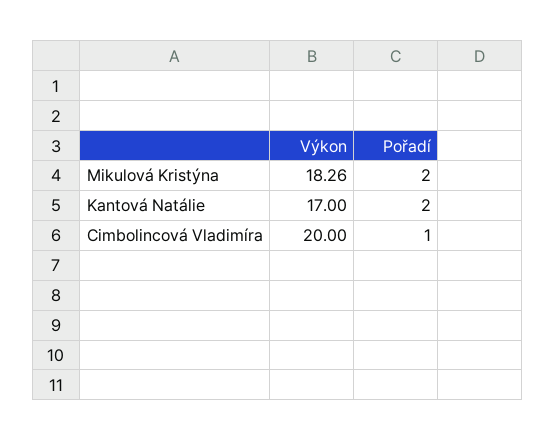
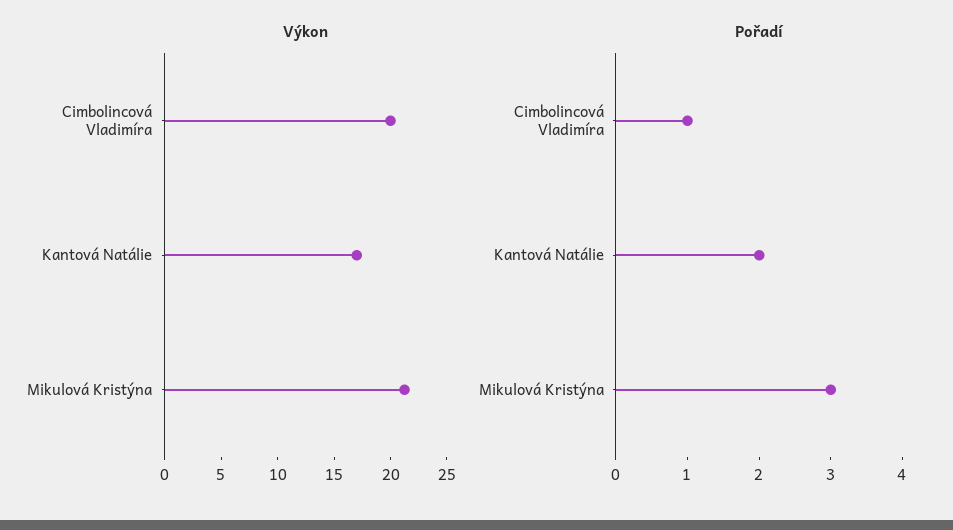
  {
    "Výkon": {
-     "Mikulová Kristýna": 18.26,
+     "Mikulová Kristýna": 21,
      "Kantová Natálie": 17,
      "Cimbolincová Vladimíra": 20
    },
    "Pořadí": {
-     "Mikulová Kristýna": 2,
+     "Mikulová Kristýna": 3,
      "Kantová Natálie": 2,
      "Cimbolincová Vladimíra": 1
    }
  }

